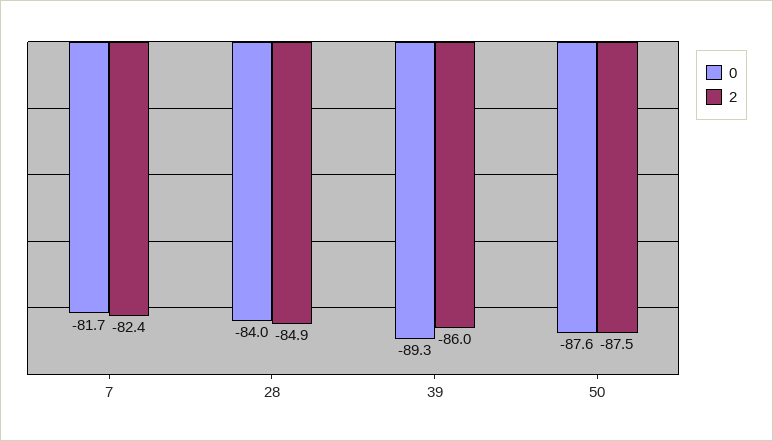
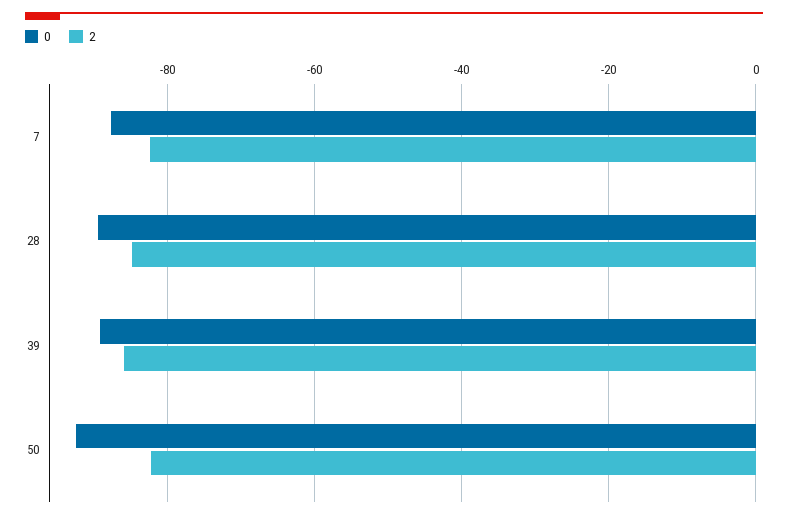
  {
    "0": {
-     "7": -81.7,
+     "7": -88,
-     "28": -84,
+     "28": -90,
      "39": -89.3,
-     "50": -87.6
+     "50": -92
    },
    "2": {
      "7": -82.4,
      "28": -84.9,
      "39": -86,
-     "50": -87.5
+     "50": -82
    }
  }

